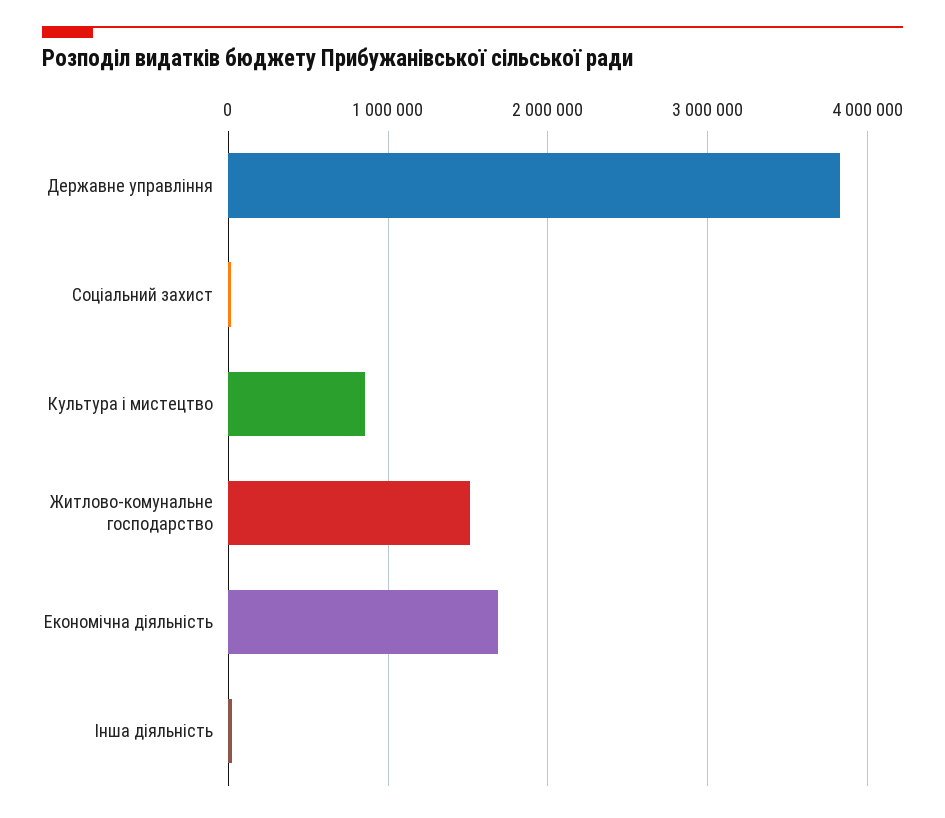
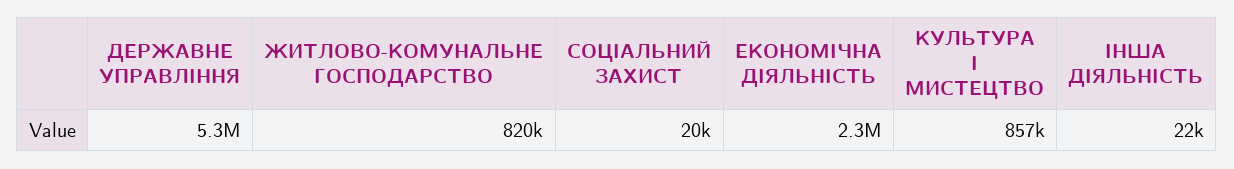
  {
-   "Державне управління": 3800000,
+   "Державне управління": 5300000,
    "Соціальний захист": 20000,
    "Культура i мистецтво": 857000,
-   "Житлово-комунальне господарство": 1500000,
+   "Житлово-комунальне господарство": 820000,
-   "Економічна діяльність": 1700000,
+   "Економічна діяльність": 2300000,
    "Інша діяльність": 22000
  }

